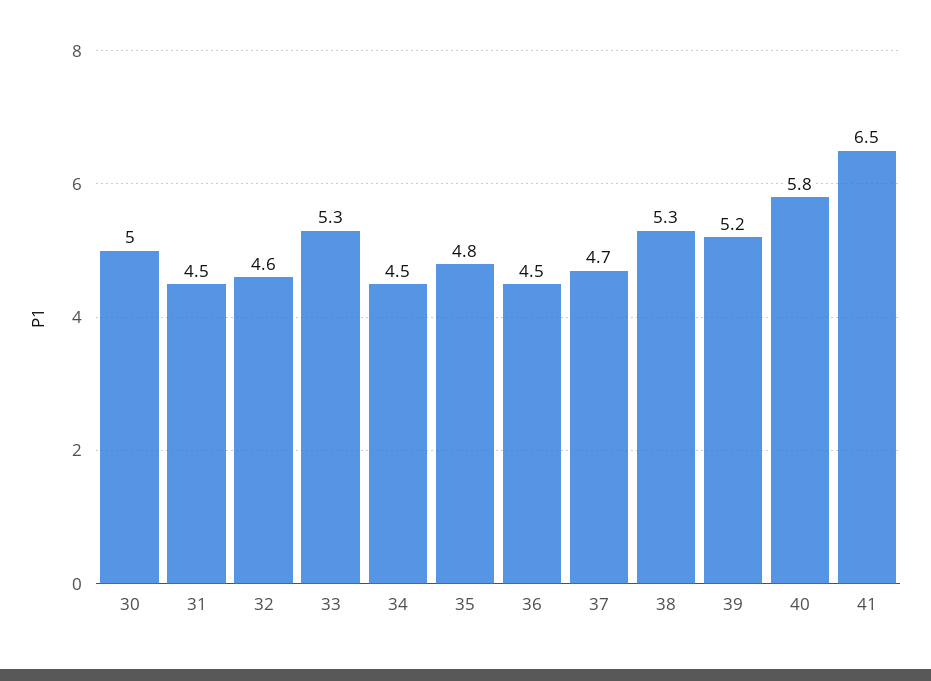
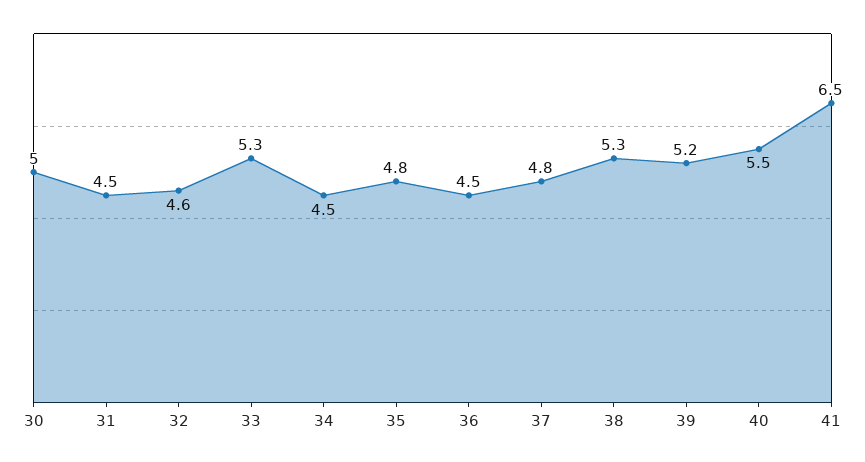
  {
    "30": 5,
    "31": 4.5,
    "32": 4.6,
    "33": 5.3,
    "34": 4.5,
    "35": 4.8,
    "36": 4.5,
-   "37": 4.7,
+   "37": 4.8,
    "38": 5.3,
    "39": 5.2,
-   "40": 5.8,
+   "40": 5.5,
    "41": 6.5
  }

